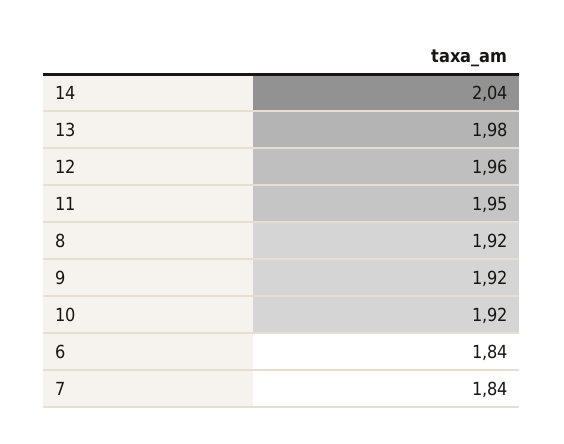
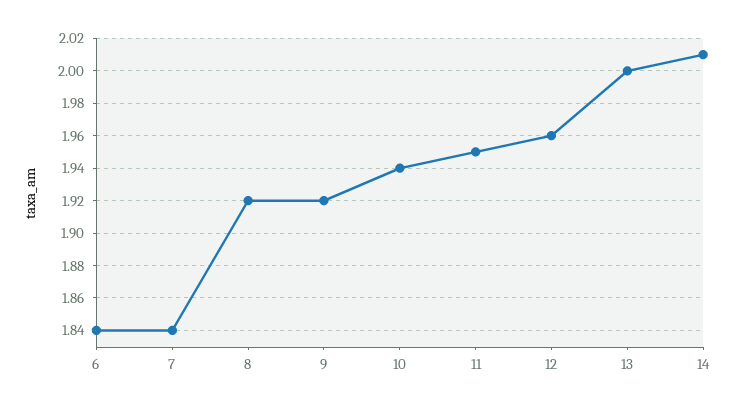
  {
-   "14": 2.04,
+   "14": 2.01,
-   "13": 1.98,
+   "13": 2,
    "12": 1.96,
    "11": 1.95,
    "8": 1.92,
    "9": 1.92,
-   "10": 1.92,
+   "10": 1.94,
    "6": 1.84,
    "7": 1.84
  }

